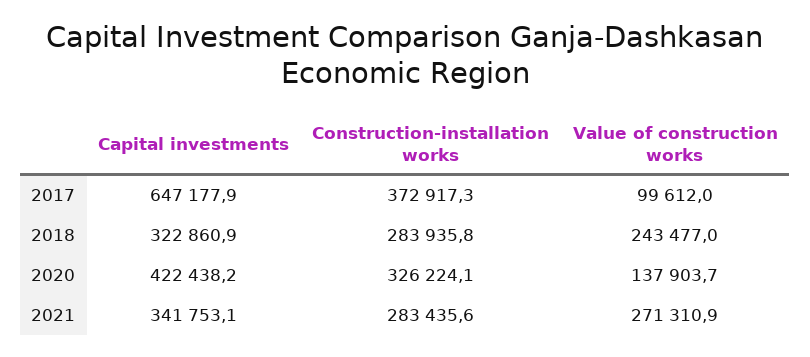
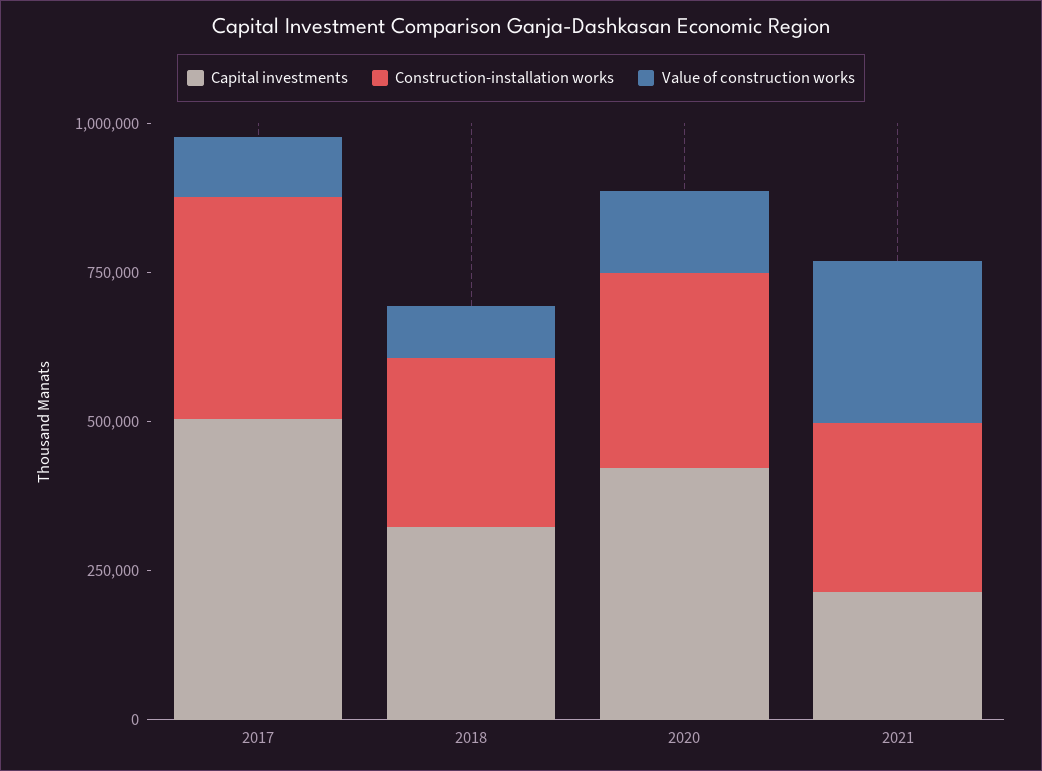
  {
    "Capital investments": {
-     "2017": 647177.9,
+     "2017": 500000,
      "2018": 322860.9,
      "2020": 422438.2,
-     "2021": 341753.1
+     "2021": 200000
    },
    "Construction-installation works": {
      "2017": 372917.3,
      "2018": 283935.8,
      "2020": 326224.1,
      "2021": 283435.6
    },
    "Value of construction works": {
      "2017": 99612,
-     "2018": 243477,
+     "2018": 100000,
      "2020": 137903.7,
      "2021": 271310.9
    }
  }

